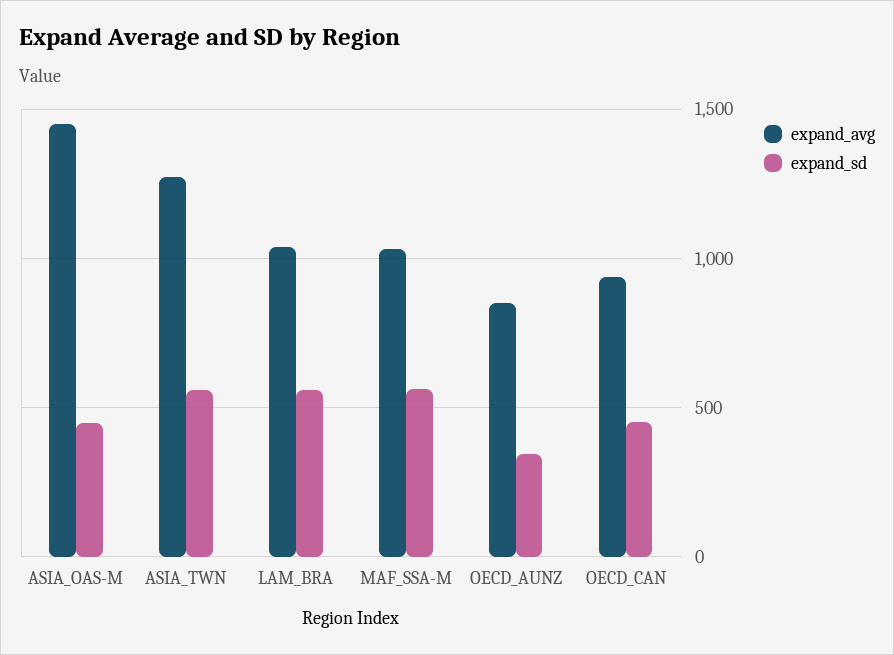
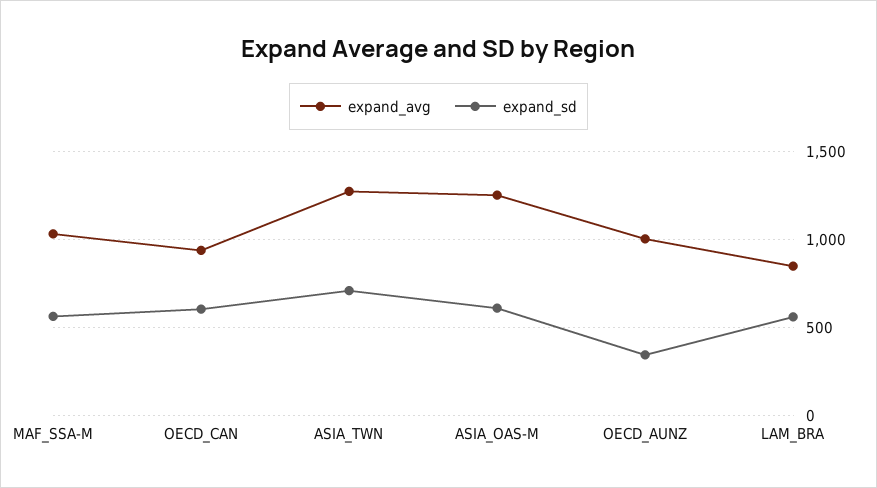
  {
    "expand_avg": {
-     "ASIA_OAS-M": 1450,
+     "ASIA_OAS-M": 1250,
      "ASIA_TWN": 1250,
-     "LAM_BRA": 1050,
+     "LAM_BRA": 850,
      "MAF_SSA-M": 1050,
-     "OECD_AUNZ": 850,
+     "OECD_AUNZ": 1000,
      "OECD_CAN": 950
    },
    "expand_sd": {
-     "ASIA_OAS-M": 450,
+     "ASIA_OAS-M": 600,
-     "ASIA_TWN": 550,
+     "ASIA_TWN": 700,
      "LAM_BRA": 550,
      "MAF_SSA-M": 550,
      "OECD_AUNZ": 350,
-     "OECD_CAN": 450
+     "OECD_CAN": 600
    }
  }

